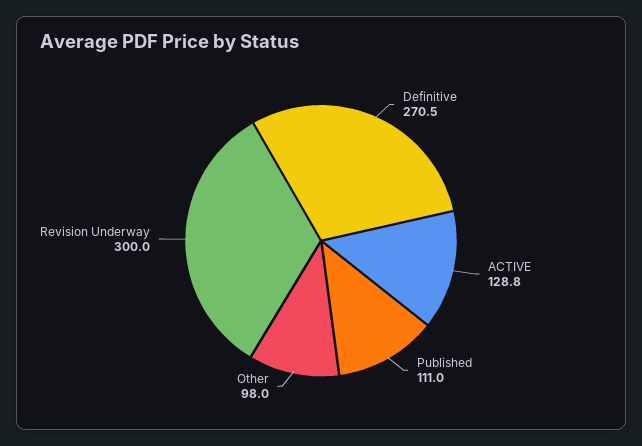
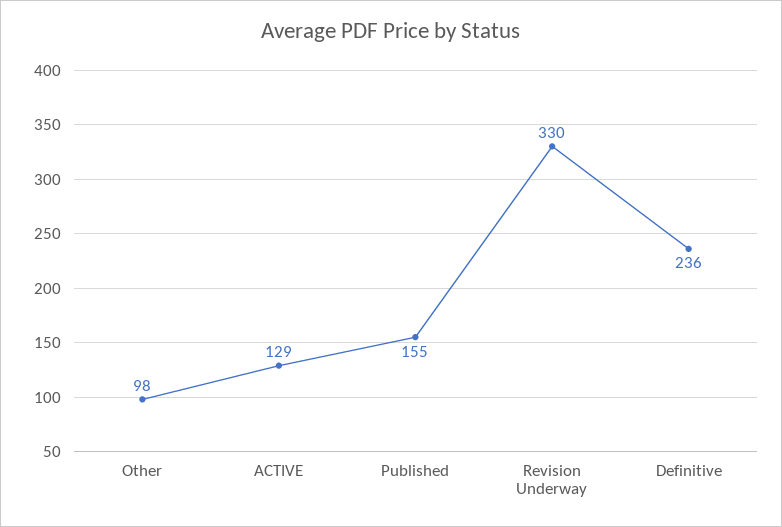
  {
-   "Definitive": 270.5,
+   "Definitive": 236,
    "ACTIVE": 128.8,
-   "Published": 111,
+   "Published": 155,
    "Other": 98,
-   "Revision Underway": 300
+   "Revision Underway": 330
  }

